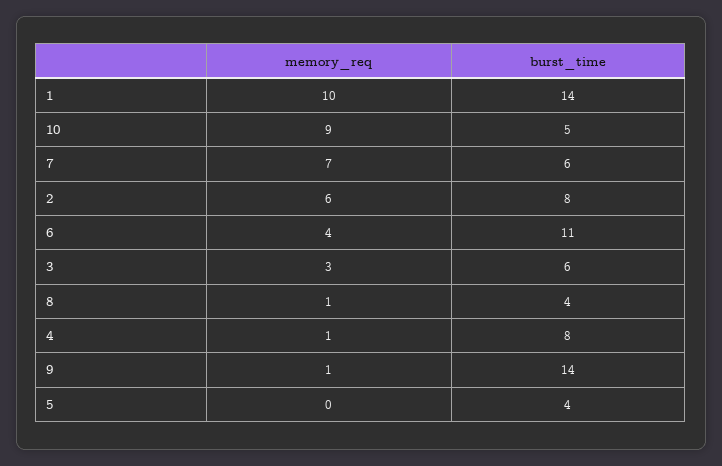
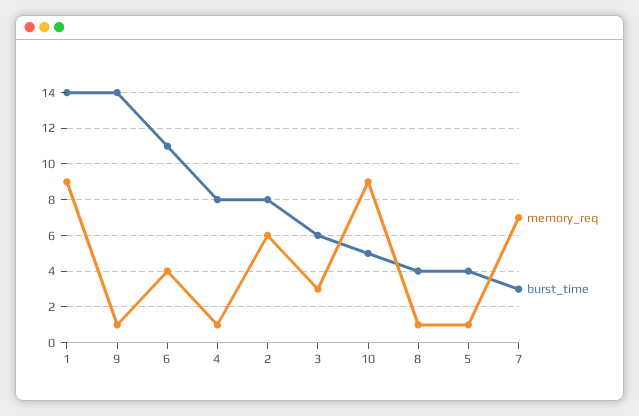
  {
    "memory_req": {
-     "1": 10,
+     "1": 9,
      "10": 9,
      "7": 7,
      "2": 6,
      "6": 4,
      "3": 3,
      "8": 1,
      "4": 1,
      "9": 1,
-     "5": 0
+     "5": 1
    },
    "burst_time": {
      "1": 14,
      "10": 5,
-     "7": 6,
+     "7": 3,
      "2": 8,
      "6": 11,
      "3": 6,
      "8": 4,
      "4": 8,
      "9": 14,
      "5": 4
    }
  }

